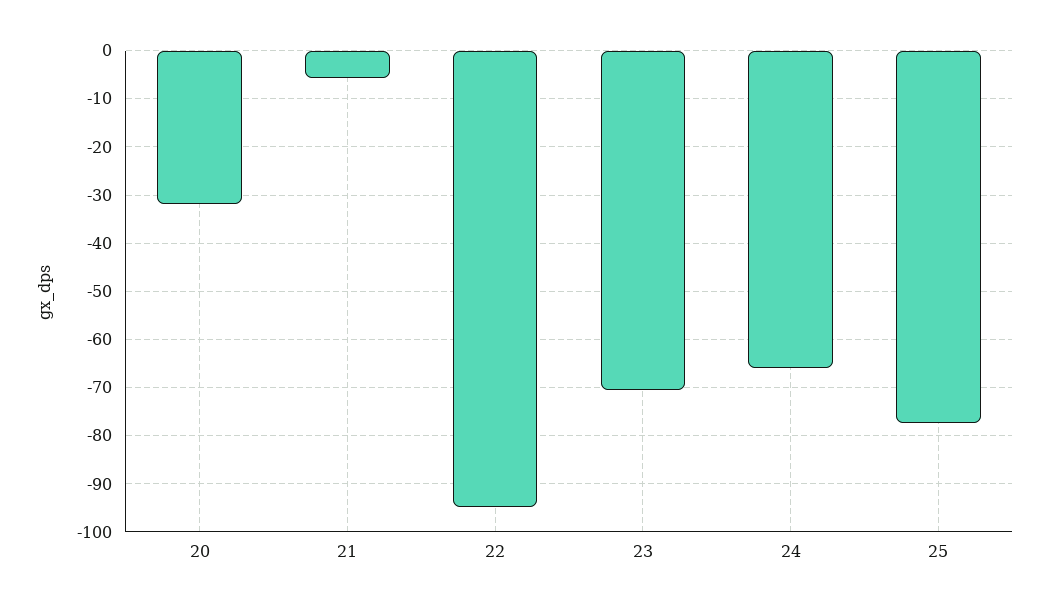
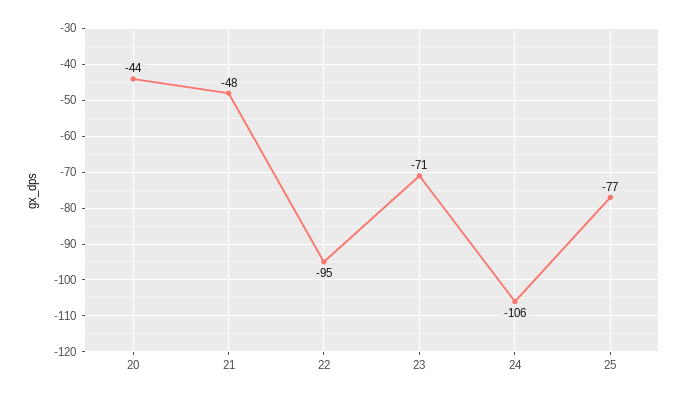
  {
-   "20": -32,
+   "20": -44,
-   "21": -6,
+   "21": -48,
    "22": -95,
    "23": -71,
-   "24": -66,
+   "24": -106,
    "25": -77
  }

